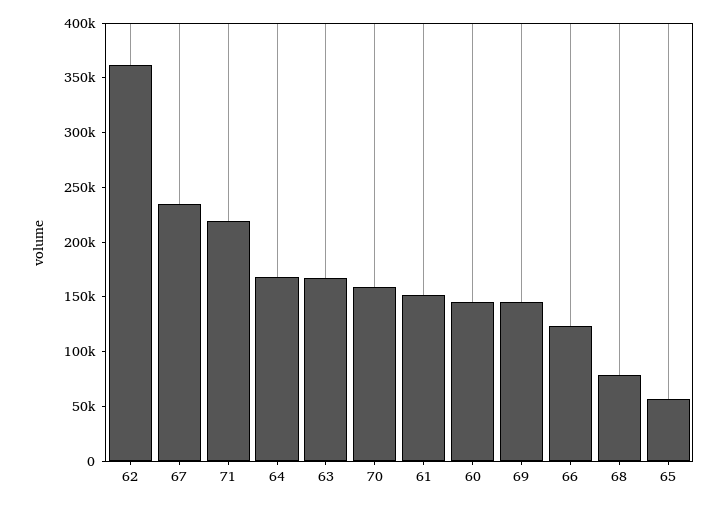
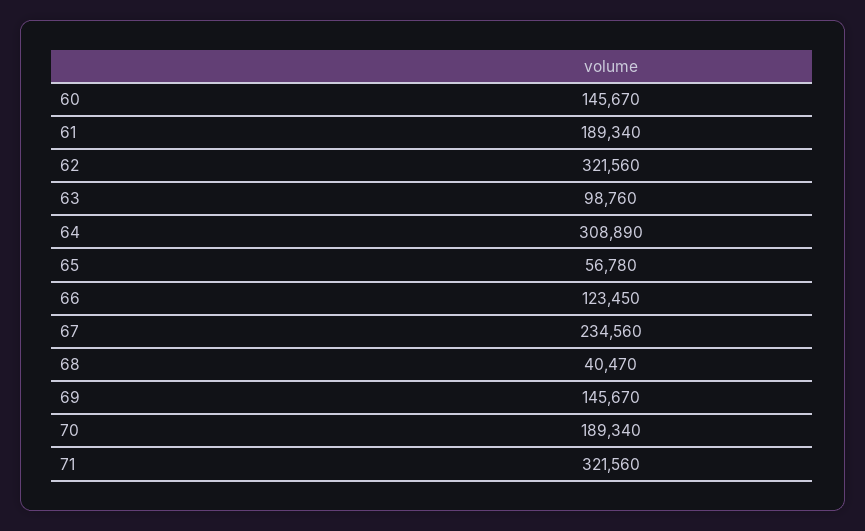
  {
-   "62": 360000,
+   "62": 321560,
    "67": 234560,
-   "71": 220000,
+   "71": 321560,
-   "64": 170000,
+   "64": 308890,
-   "63": 170000,
+   "63": 98760,
-   "70": 160000,
+   "70": 189340,
-   "61": 150000,
+   "61": 189340,
    "60": 145670,
    "69": 145670,
    "66": 123450,
-   "68": 80000,
+   "68": 40470,
    "65": 56780
  }

